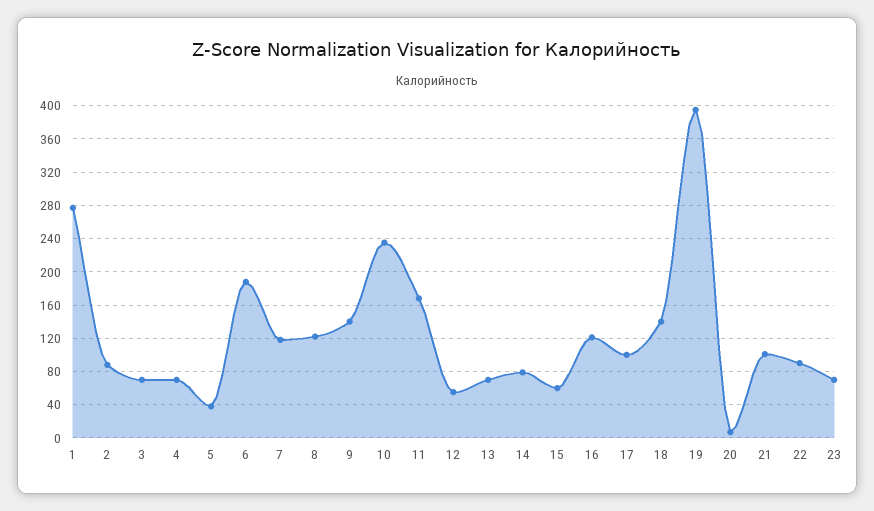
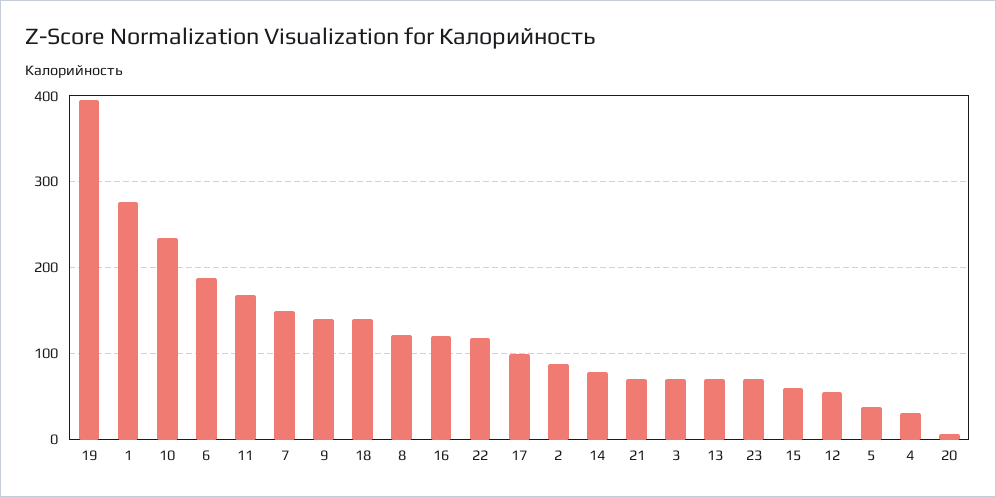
  {
    "1": 280,
    "2": 90,
    "3": 70,
-   "4": 70,
+   "4": 30,
    "5": 40,
    "6": 190,
-   "7": 120,
+   "7": 150,
    "8": 120,
    "9": 140,
    "10": 240,
    "11": 170,
    "12": 60,
    "13": 70,
    "14": 80,
    "15": 60,
    "16": 120,
    "17": 100,
    "18": 140,
    "19": 400,
    "20": 10,
-   "21": 100,
+   "21": 70,
-   "22": 90,
+   "22": 120,
    "23": 70
  }

